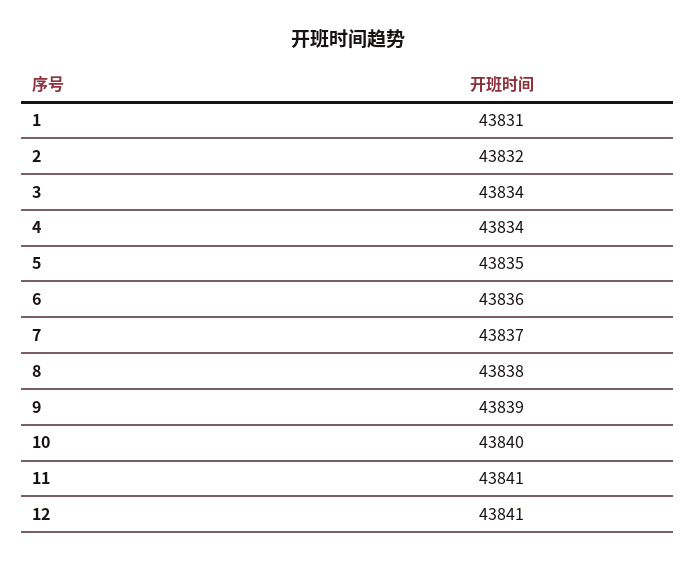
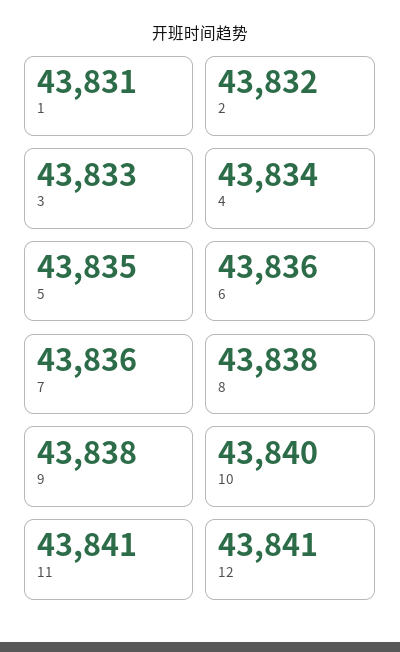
  {
    "1": 43831,
    "2": 43832,
-   "3": 43834,
+   "3": 43833,
    "4": 43834,
    "5": 43835,
    "6": 43836,
-   "7": 43837,
+   "7": 43836,
    "8": 43838,
-   "9": 43839,
+   "9": 43838,
    "10": 43840,
    "11": 43841,
    "12": 43841
  }

